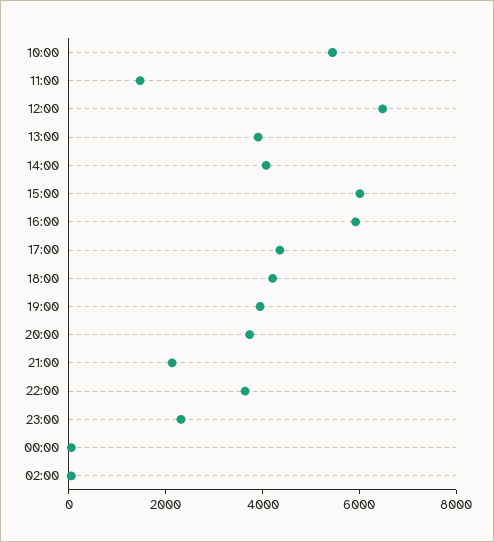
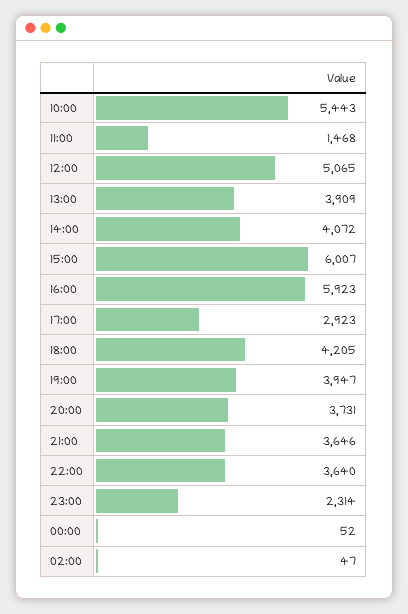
  {
    "10:00": 5443,
    "11:00": 1468,
-   "12:00": 6500,
+   "12:00": 5065,
    "13:00": 3909,
    "14:00": 4072,
    "15:00": 6007,
    "16:00": 5923,
-   "17:00": 4500,
+   "17:00": 2923,
    "18:00": 4205,
    "19:00": 3947,
    "20:00": 3731,
-   "21:00": 2000,
+   "21:00": 3646,
    "22:00": 3640,
    "23:00": 2314,
    "00:00": 52,
    "02:00": 47
  }

